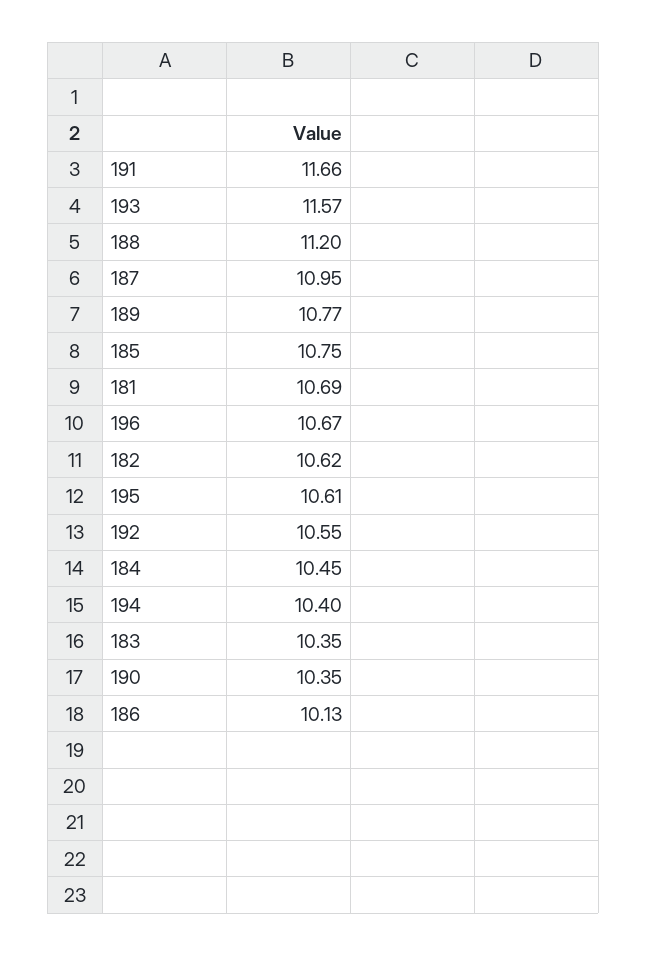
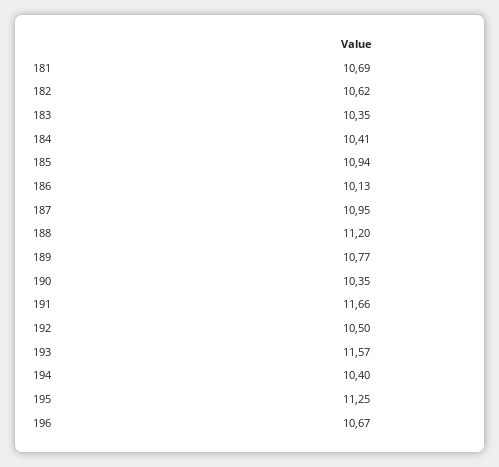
  {
    "191": 11.66,
    "193": 11.57,
    "188": 11.2,
    "187": 10.95,
    "189": 10.77,
-   "185": 10.75,
+   "185": 10.94,
    "181": 10.69,
    "196": 10.67,
    "182": 10.62,
-   "195": 10.61,
+   "195": 11.25,
-   "192": 10.55,
+   "192": 10.5,
-   "184": 10.45,
+   "184": 10.41,
    "194": 10.4,
    "183": 10.35,
    "190": 10.35,
    "186": 10.13
  }

